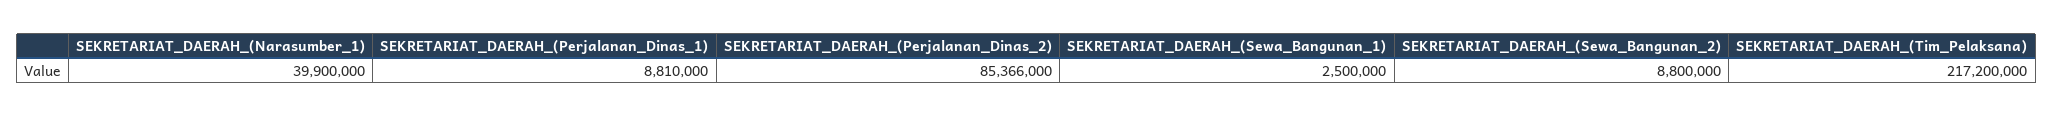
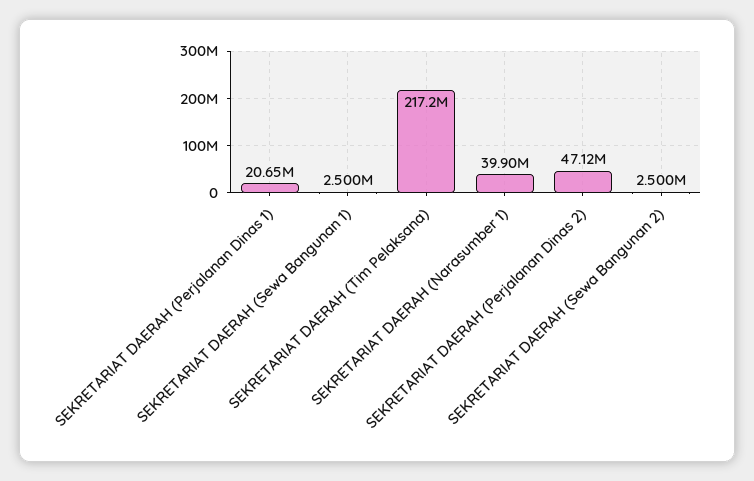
  {
    "SEKRETARIAT_DAERAH_(Narasumber_1)": 39900000,
-   "SEKRETARIAT_DAERAH_(Perjalanan_Dinas_1)": 8810000,
+   "SEKRETARIAT_DAERAH_(Perjalanan_Dinas_1)": 20650000,
-   "SEKRETARIAT_DAERAH_(Perjalanan_Dinas_2)": 85366000,
+   "SEKRETARIAT_DAERAH_(Perjalanan_Dinas_2)": 47120000,
    "SEKRETARIAT_DAERAH_(Sewa_Bangunan_1)": 2500000,
-   "SEKRETARIAT_DAERAH_(Sewa_Bangunan_2)": 8800000,
+   "SEKRETARIAT_DAERAH_(Sewa_Bangunan_2)": 2500000,
    "SEKRETARIAT_DAERAH_(Tim_Pelaksana)": 217200000
  }

